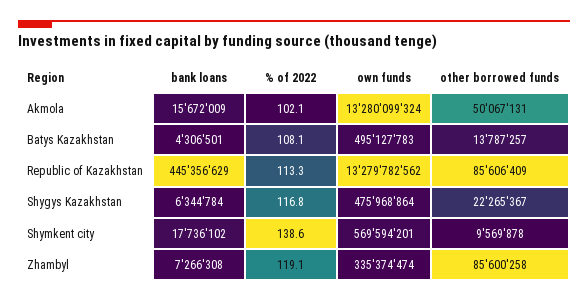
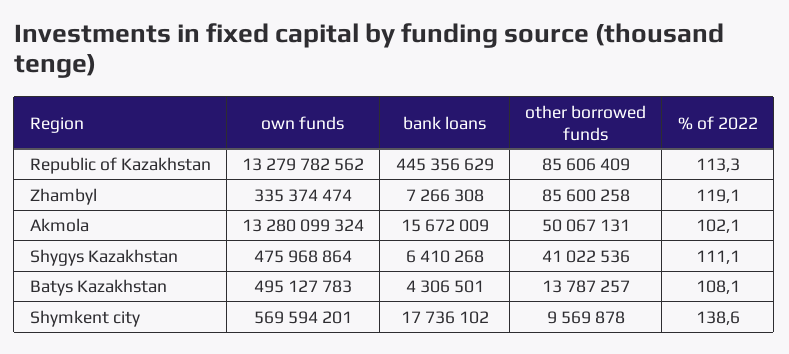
  {
    "bank loans": {
      "Akmola": 15672009,
      "Batys Kazakhstan": 4306501,
      "Republic of Kazakhstan": 445356629,
-     "Shygys Kazakhstan": 6344784,
+     "Shygys Kazakhstan": 6410268,
      "Shymkent city": 17736102,
      "Zhambyl": 7266308
    },
    "% of 2022": {
      "Akmola": 102.1,
      "Batys Kazakhstan": 108.1,
      "Republic of Kazakhstan": 113.3,
-     "Shygys Kazakhstan": 116.8,
+     "Shygys Kazakhstan": 111.1,
      "Shymkent city": 138.6,
      "Zhambyl": 119.1
    },
    "own funds": {
      "Akmola": 13280099324,
      "Batys Kazakhstan": 495127783,
      "Republic of Kazakhstan": 13279782562,
      "Shygys Kazakhstan": 475968864,
      "Shymkent city": 569594201,
      "Zhambyl": 335374474
    },
    "other borrowed funds": {
      "Akmola": 50067131,
      "Batys Kazakhstan": 13787257,
      "Republic of Kazakhstan": 85606409,
-     "Shygys Kazakhstan": 22265367,
+     "Shygys Kazakhstan": 41022536,
      "Shymkent city": 9569878,
      "Zhambyl": 85600258
    }
  }

